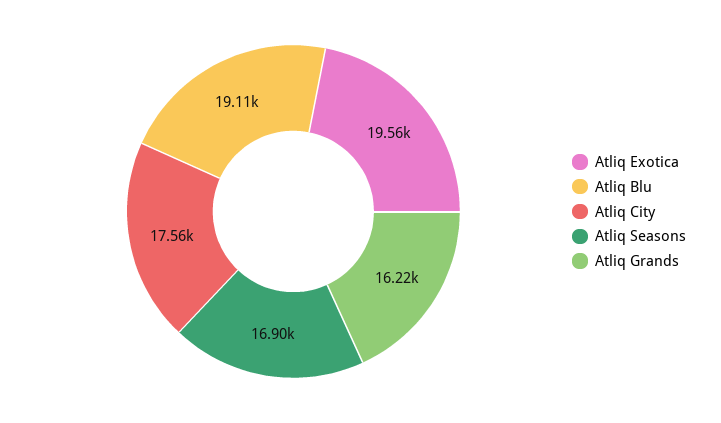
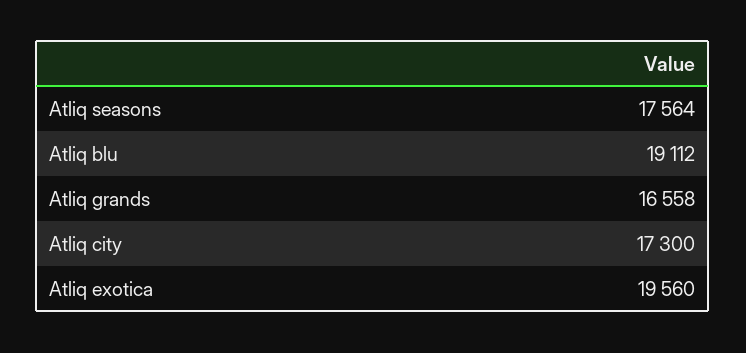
  {
    "Atliq Exotica": 19560,
    "Atliq Blu": 19112,
-   "Atliq City": 17560,
+   "Atliq City": 17300,
-   "Atliq Seasons": 16900,
+   "Atliq Seasons": 17564,
-   "Atliq Grands": 16220
+   "Atliq Grands": 16558
  }

